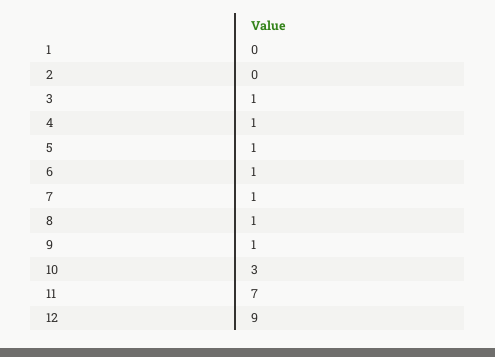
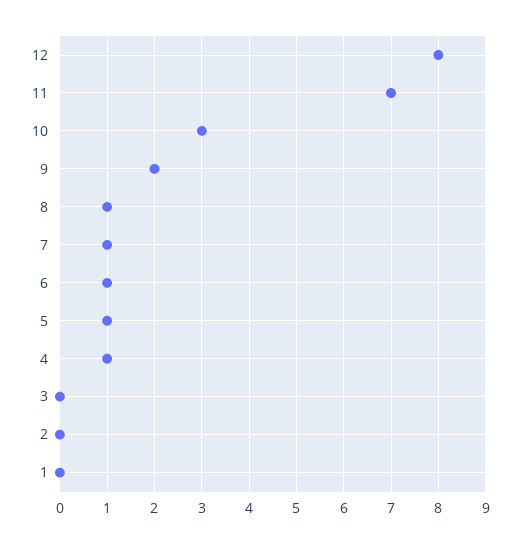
  {
    "1": 0,
    "2": 0,
-   "3": 1,
+   "3": 0,
    "4": 1,
    "5": 1,
    "6": 1,
    "7": 1,
    "8": 1,
-   "9": 1,
+   "9": 2,
    "10": 3,
    "11": 7,
-   "12": 9
+   "12": 8
  }

